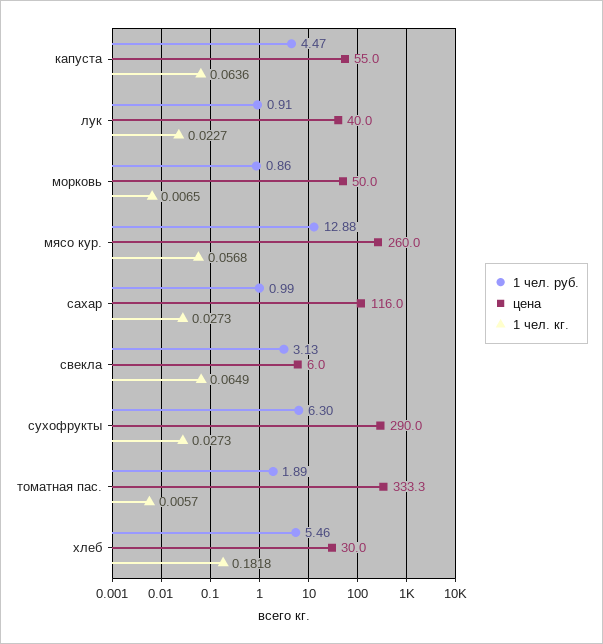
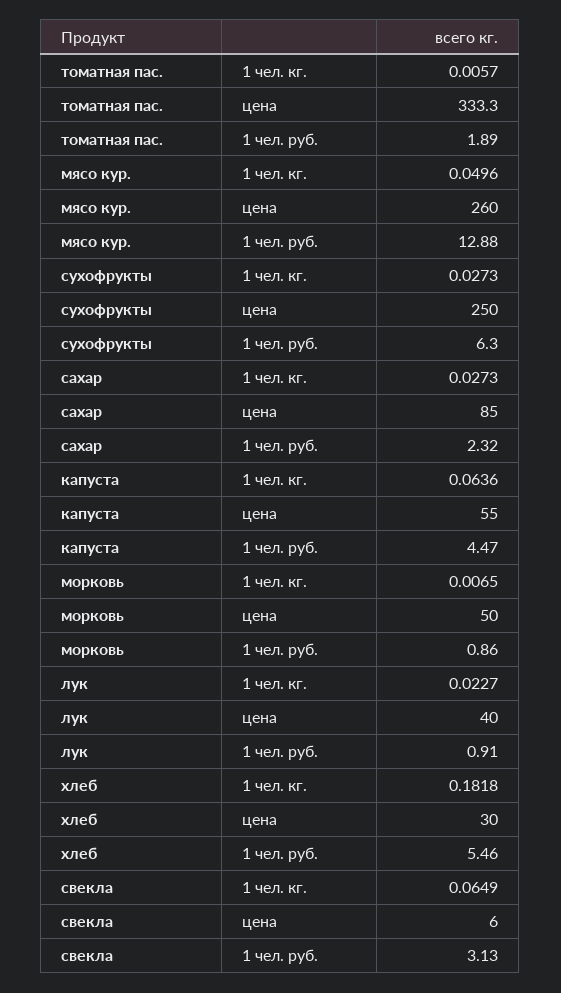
  {
    "1 чел. руб.": {
      "капуста": 4.47,
      "лук": 0.91,
      "морковь": 0.86,
      "мясо кур.": 12.88,
-     "сахар": 0.99,
+     "сахар": 2.32,
      "свекла": 3.13,
      "сухофрукты": 6.3,
      "томатная пас.": 1.89,
      "хлеб": 5.46
    },
    "цена": {
      "капуста": 55,
      "лук": 40,
      "морковь": 50,
      "мясо кур.": 260,
-     "сахар": 116,
+     "сахар": 85,
      "свекла": 6,
-     "сухофрукты": 290,
+     "сухофрукты": 250,
      "томатная пас.": 333.3,
      "хлеб": 30
    },
    "1 чел. кг.": {
      "капуста": 0.0636,
      "лук": 0.0227,
      "морковь": 0.0065,
-     "мясо кур.": 0.0568,
+     "мясо кур.": 0.0496,
      "сахар": 0.0273,
      "свекла": 0.0649,
      "сухофрукты": 0.0273,
      "томатная пас.": 0.0057,
      "хлеб": 0.1818
    }
  }

